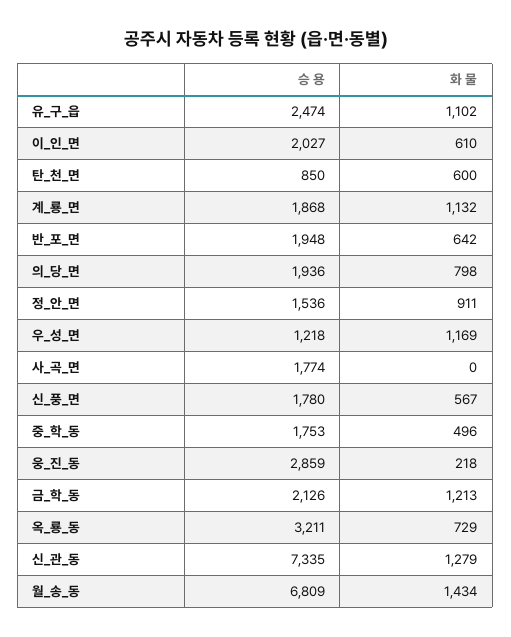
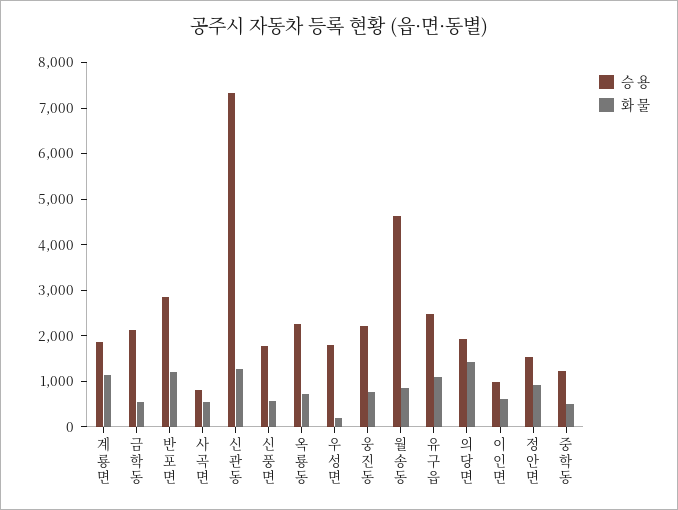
  {
    "승 용": {
      "유_구_읍": 2474,
-     "이_인_면": 2027,
+     "이_인_면": 1000,
-     "탄_천_면": 850,
      "계_룡_면": 1868,
-     "반_포_면": 1948,
+     "반_포_면": 2800,
      "의_당_면": 1936,
      "정_안_면": 1536,
-     "우_성_면": 1218,
+     "우_성_면": 1800,
-     "사_곡_면": 1774,
+     "사_곡_면": 800,
      "신_풍_면": 1780,
-     "중_학_동": 1753,
+     "중_학_동": 1200,
-     "웅_진_동": 2859,
+     "웅_진_동": 2200,
      "금_학_동": 2126,
-     "옥_룡_동": 3211,
+     "옥_룡_동": 2200,
      "신_관_동": 7335,
-     "월_송_동": 6809
+     "월_송_동": 4600
    },
    "화 물": {
      "유_구_읍": 1102,
      "이_인_면": 610,
-     "탄_천_면": 600,
      "계_룡_면": 1132,
-     "반_포_면": 642,
+     "반_포_면": 1200,
-     "의_당_면": 798,
+     "의_당_면": 1400,
      "정_안_면": 911,
-     "우_성_면": 1169,
+     "우_성_면": 200,
-     "사_곡_면": 0,
+     "사_곡_면": 600,
      "신_풍_면": 567,
      "중_학_동": 496,
-     "웅_진_동": 218,
+     "웅_진_동": 800,
-     "금_학_동": 1213,
+     "금_학_동": 600,
      "옥_룡_동": 729,
      "신_관_동": 1279,
-     "월_송_동": 1434
+     "월_송_동": 800
    }
  }

